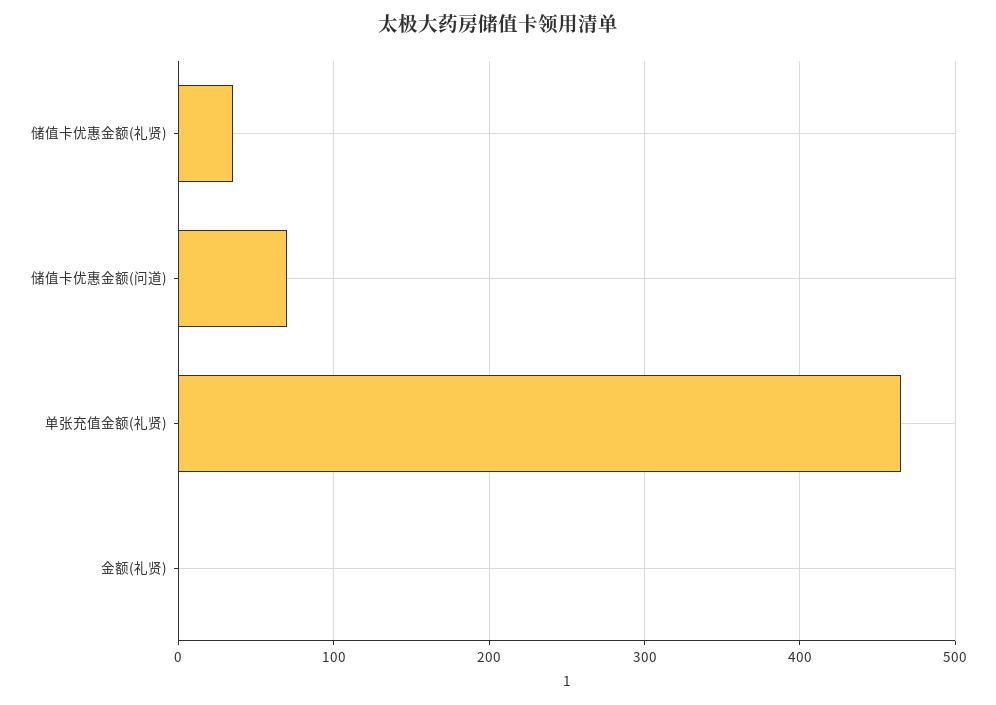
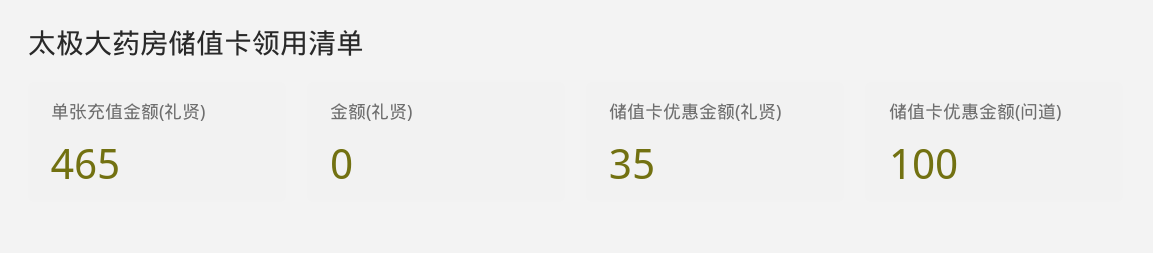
  {
    "储值卡优惠金额(礼贤)": 35,
-   "储值卡优惠金额(问道)": 70,
+   "储值卡优惠金额(问道)": 100,
    "单张充值金额(礼贤)": 465,
    "金额(礼贤)": 0
  }

